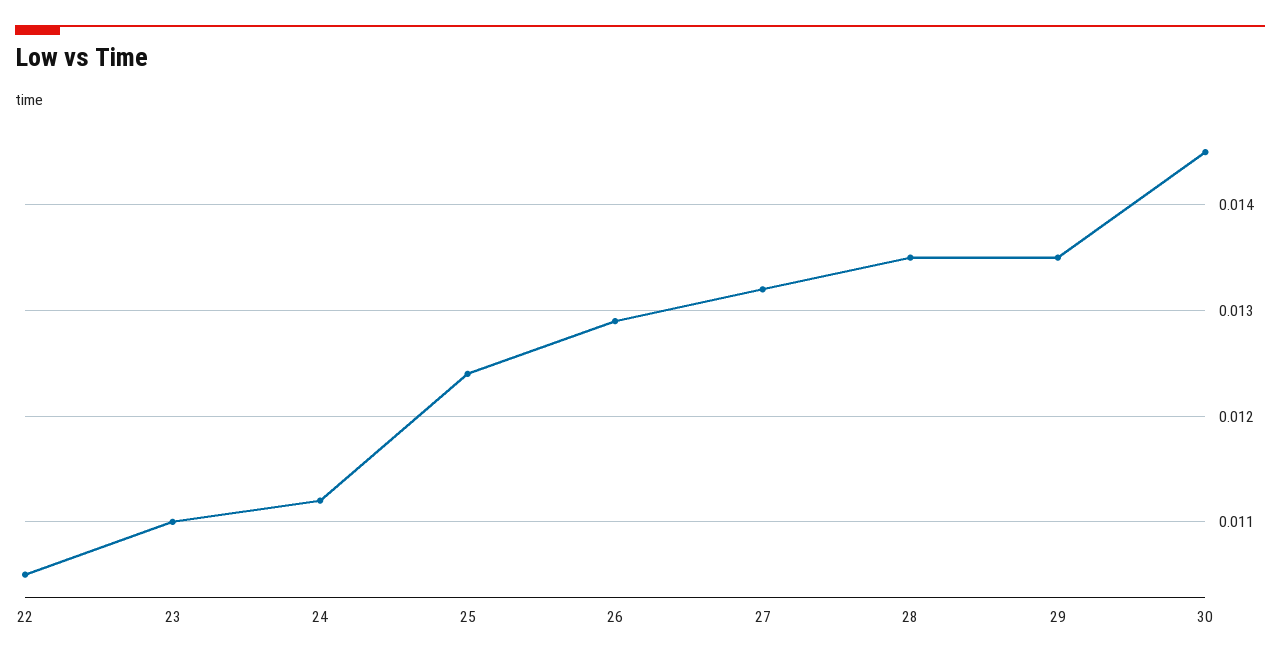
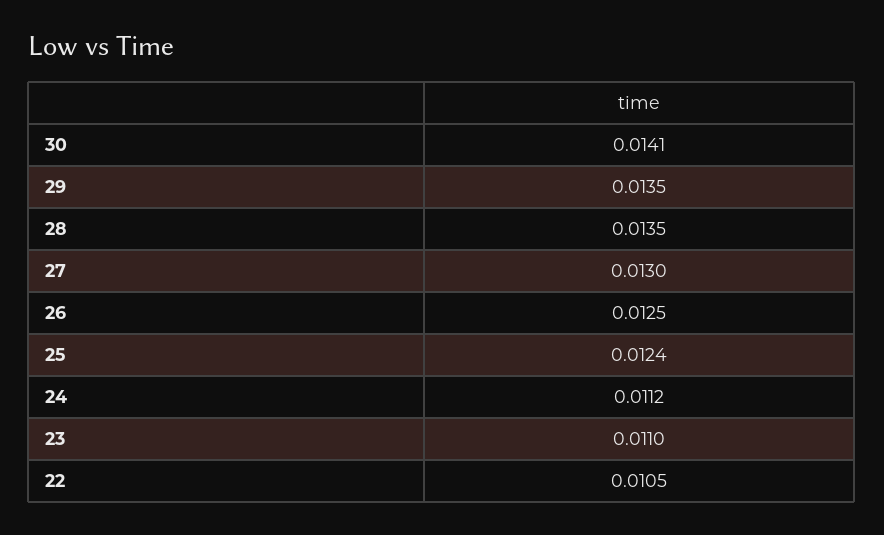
  {
    "22": 0.0105,
    "23": 0.011,
    "24": 0.0112,
    "25": 0.0124,
-   "26": 0.0129,
+   "26": 0.0125,
-   "27": 0.0132,
+   "27": 0.013,
    "28": 0.0135,
    "29": 0.0135,
-   "30": 0.0145
+   "30": 0.0141
  }

